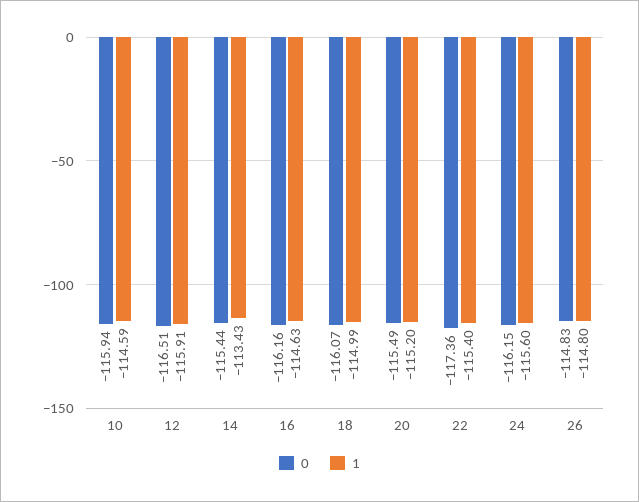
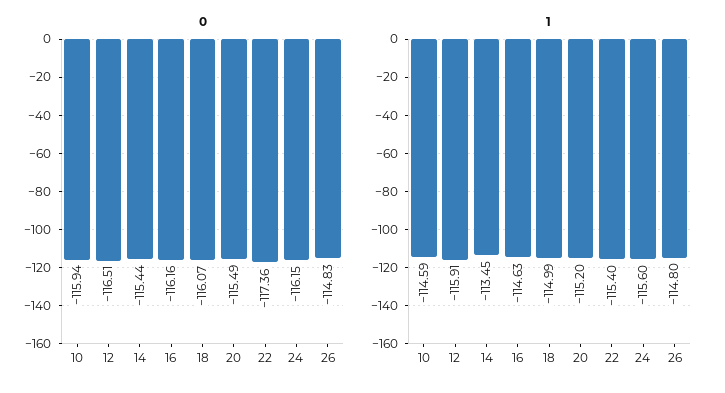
  {
    "0": {
      "10": -115.94,
      "12": -116.51,
      "14": -115.44,
      "16": -116.16,
      "18": -116.07,
      "20": -115.49,
      "22": -117.36,
      "24": -116.15,
      "26": -114.83
    },
    "1": {
      "10": -114.59,
      "12": -115.91,
-     "14": -113.43,
+     "14": -113.45,
      "16": -114.63,
      "18": -114.99,
      "20": -115.2,
      "22": -115.4,
      "24": -115.6,
      "26": -114.8
    }
  }

